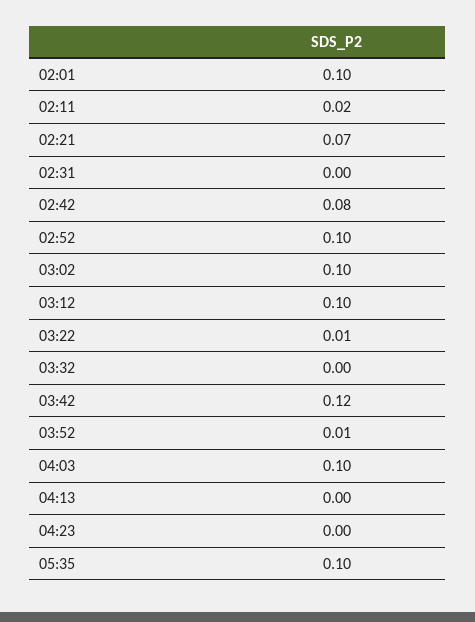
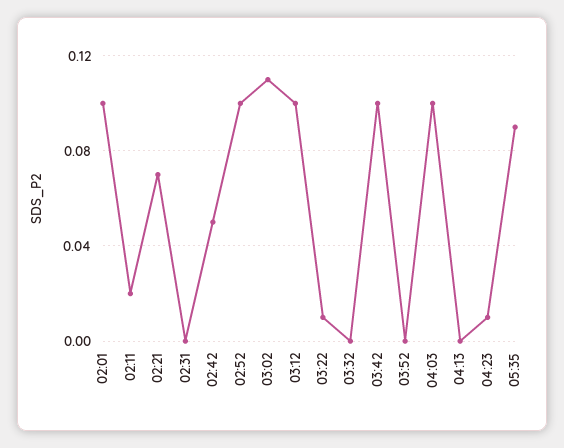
  {
    "02:01": 0.1,
    "02:11": 0.02,
    "02:21": 0.07,
    "02:31": 0,
-   "02:42": 0.08,
+   "02:42": 0.05,
    "02:52": 0.1,
-   "03:02": 0.1,
+   "03:02": 0.11,
    "03:12": 0.1,
    "03:22": 0.01,
    "03:32": 0,
-   "03:42": 0.12,
+   "03:42": 0.1,
-   "03:52": 0.01,
+   "03:52": 0,
    "04:03": 0.1,
    "04:13": 0,
-   "04:23": 0,
+   "04:23": 0.01,
-   "05:35": 0.1
+   "05:35": 0.09
  }

